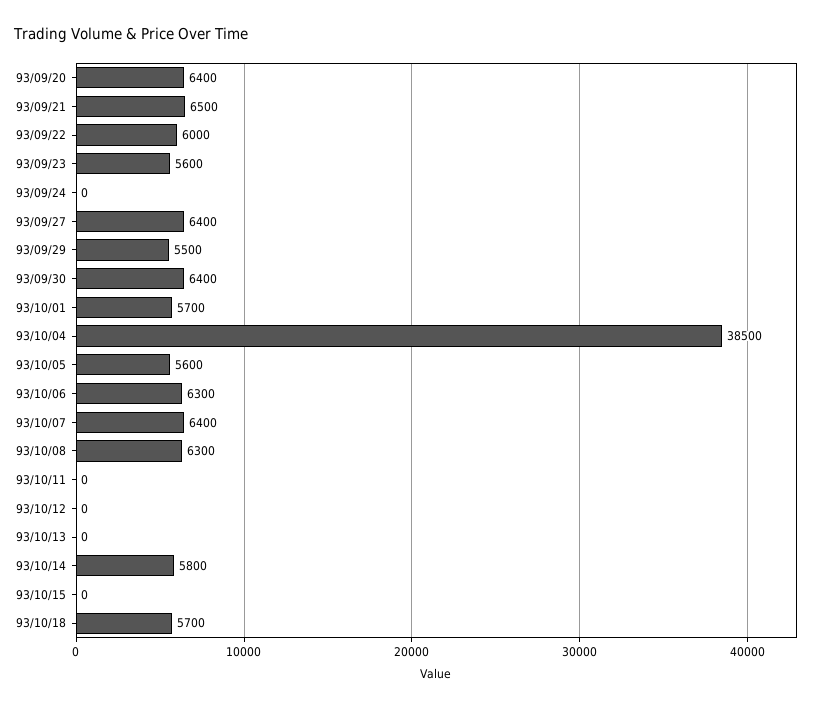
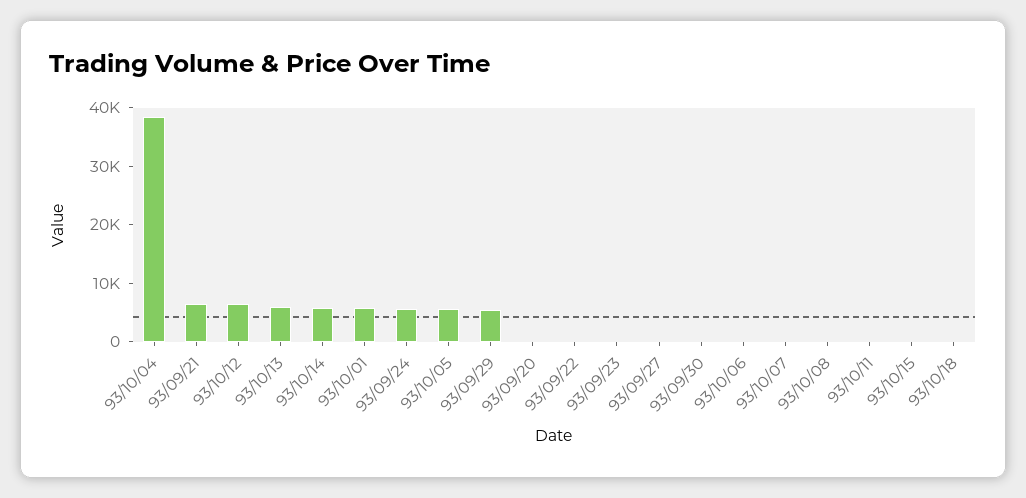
  {
-   "93/09/20": 6400,
+   "93/09/20": 0,
    "93/09/21": 6500,
-   "93/09/22": 6000,
+   "93/09/22": 0,
-   "93/09/23": 5600,
+   "93/09/23": 0,
-   "93/09/24": 0,
+   "93/09/24": 6000,
-   "93/09/27": 6400,
+   "93/09/27": 0,
    "93/09/29": 5500,
-   "93/09/30": 6400,
+   "93/09/30": 0,
    "93/10/01": 5700,
    "93/10/04": 38500,
    "93/10/05": 5600,
-   "93/10/06": 6300,
+   "93/10/06": 0,
-   "93/10/07": 6400,
+   "93/10/07": 0,
-   "93/10/08": 6300,
+   "93/10/08": 0,
    "93/10/11": 0,
-   "93/10/12": 0,
+   "93/10/12": 6000,
-   "93/10/13": 0,
+   "93/10/13": 6000,
    "93/10/14": 5800,
    "93/10/15": 0,
-   "93/10/18": 5700
+   "93/10/18": 0
  }

